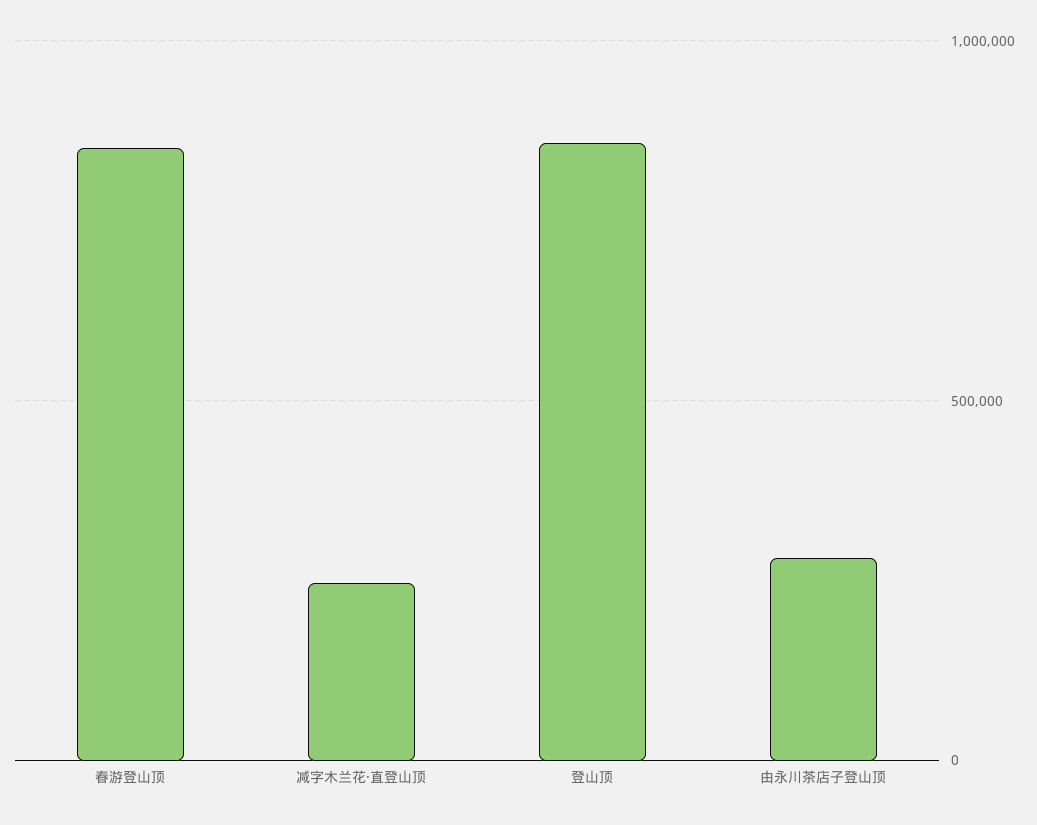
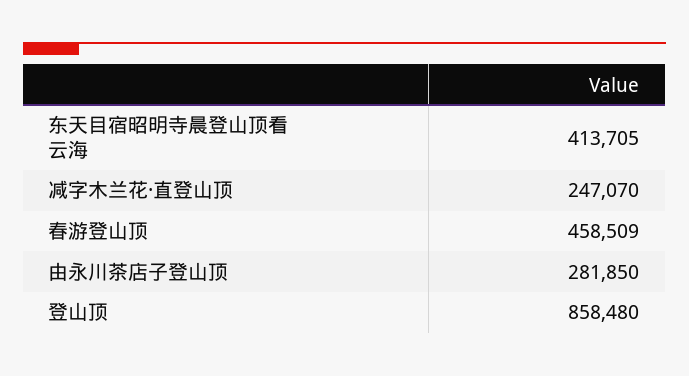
  {
-   "春游登山顶": 850000,
+   "春游登山顶": 458509,
    "减字木兰花·直登山顶": 247070,
    "登山顶": 858480,
-   "由永川茶店子登山顶": 281850
+   "由永川茶店子登山顶": 281850,
+   "东天目宿昭明寺晨登山顶看云海": 413705
  }

